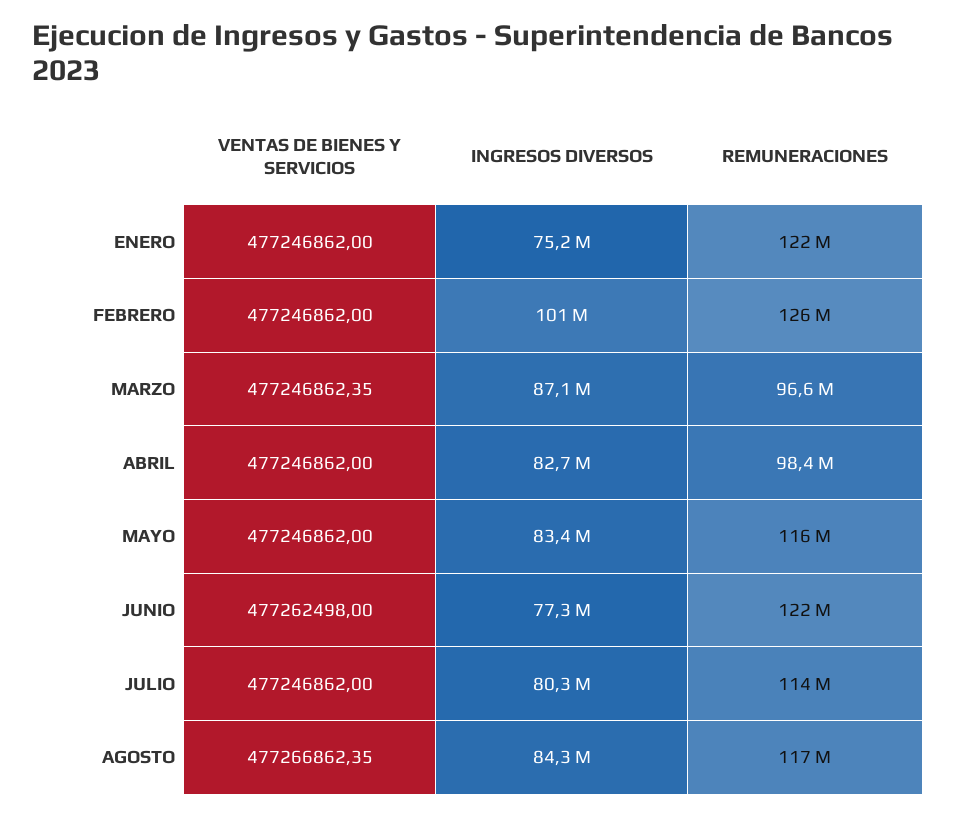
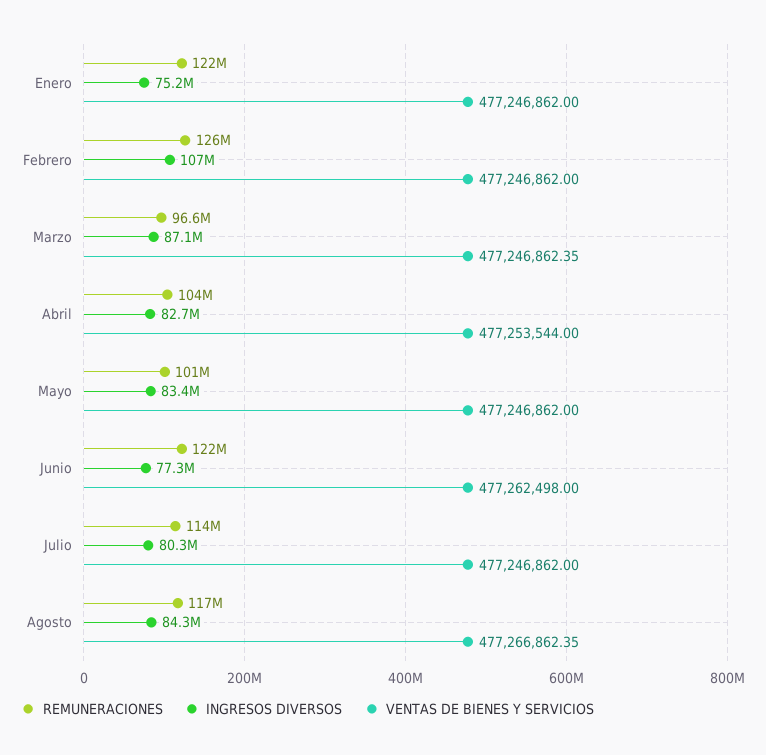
  {
    "VENTAS DE BIENES Y SERVICIOS": {
      "ENERO": 477246862,
      "FEBRERO": 477246862,
      "MARZO": 477246862.35,
-     "ABRIL": 477246862,
+     "ABRIL": 477253544,
      "MAYO": 477246862,
      "JUNIO": 477262498,
      "JULIO": 477246862,
      "AGOSTO": 477266862.35
    },
    "INGRESOS DIVERSOS": {
      "ENERO": 75200000,
-     "FEBRERO": 101000000,
+     "FEBRERO": 107000000,
      "MARZO": 87100000,
      "ABRIL": 82700000,
      "MAYO": 83400000,
      "JUNIO": 77300000,
      "JULIO": 80300000,
      "AGOSTO": 84300000
    },
    "REMUNERACIONES": {
      "ENERO": 122000000,
      "FEBRERO": 126000000,
      "MARZO": 96600000,
-     "ABRIL": 98400000,
+     "ABRIL": 104000000,
-     "MAYO": 116000000,
+     "MAYO": 101000000,
      "JUNIO": 122000000,
      "JULIO": 114000000,
      "AGOSTO": 117000000
    }
  }

